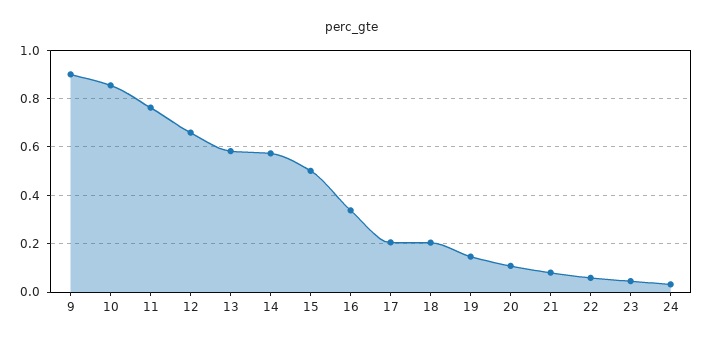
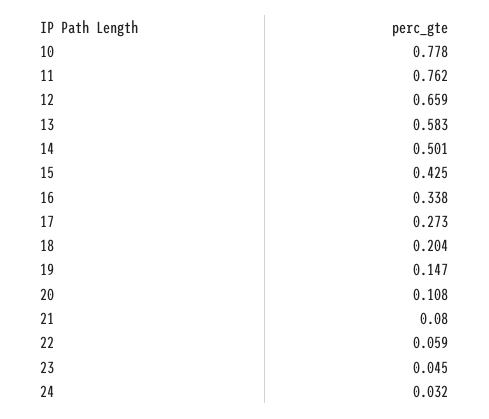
  {
-   "9": 0.9,
-   "10": 0.85,
+   "10": 0.778,
    "11": 0.762,
    "12": 0.659,
    "13": 0.583,
-   "14": 0.575,
+   "14": 0.501,
-   "15": 0.5,
+   "15": 0.425,
    "16": 0.338,
-   "17": 0.2,
+   "17": 0.273,
    "18": 0.204,
    "19": 0.147,
    "20": 0.108,
    "21": 0.08,
    "22": 0.059,
    "23": 0.045,
    "24": 0.032
  }

